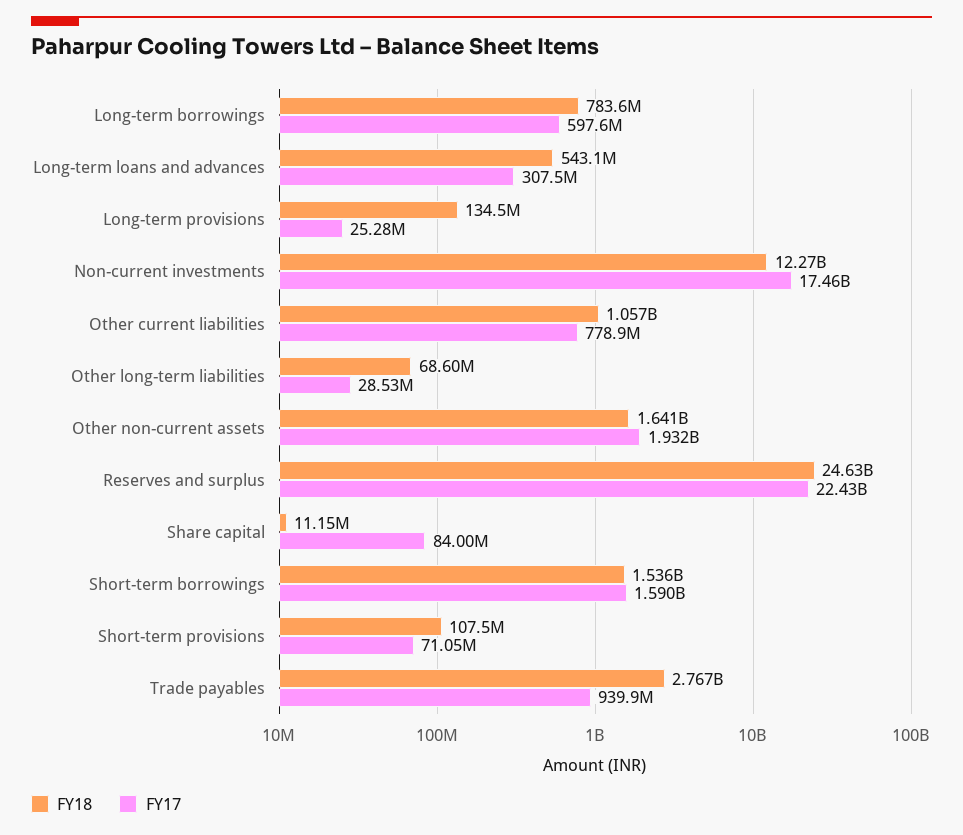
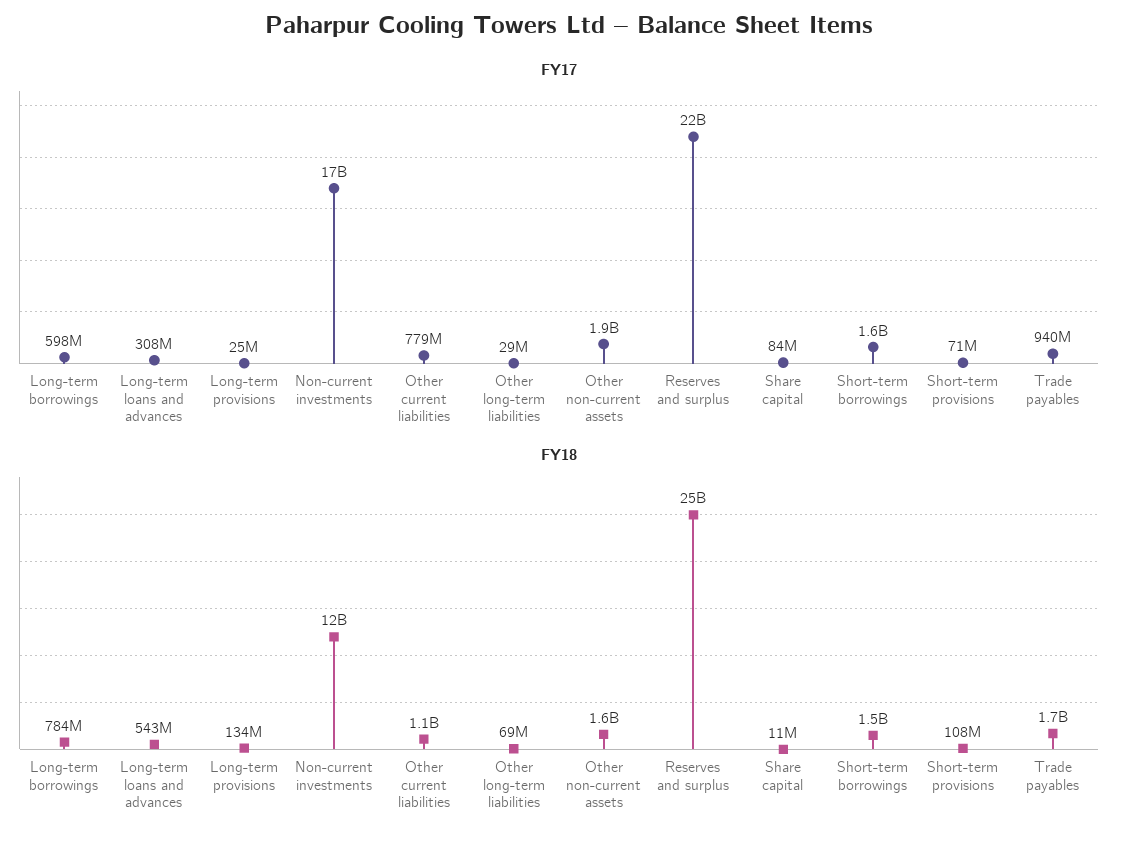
  {
    "FY18": {
      "Long-term borrowings": 783600000,
      "Long-term loans and advances": 543100000,
      "Long-term provisions": 134500000,
      "Non-current investments": 12270000000,
      "Other current liabilities": 1057000000,
      "Other long-term liabilities": 68600000,
      "Other non-current assets": 1641000000,
      "Reserves and surplus": 24630000000,
      "Share capital": 11150000,
      "Short-term borrowings": 1536000000,
      "Short-term provisions": 107500000,
-     "Trade payables": 2767000000
+     "Trade payables": 1700000000
    },
    "FY17": {
      "Long-term borrowings": 597600000,
      "Long-term loans and advances": 307500000,
      "Long-term provisions": 25280000,
      "Non-current investments": 17460000000,
      "Other current liabilities": 778900000,
      "Other long-term liabilities": 28530000,
      "Other non-current assets": 1932000000,
      "Reserves and surplus": 22430000000,
      "Share capital": 84000000,
      "Short-term borrowings": 1590000000,
      "Short-term provisions": 71050000,
      "Trade payables": 939900000
    }
  }

